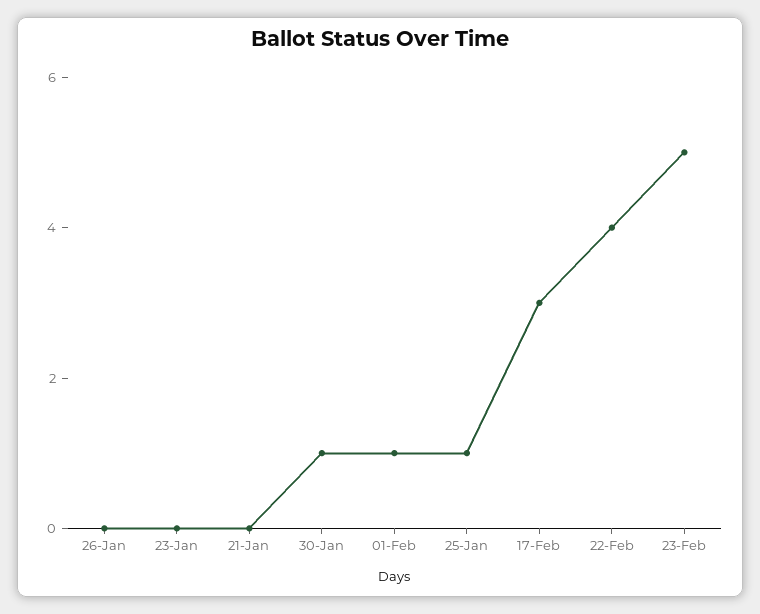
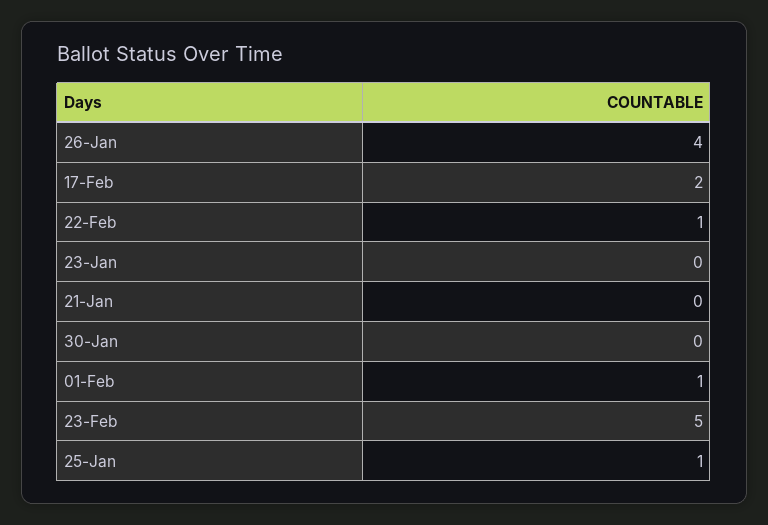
  {
-   "26-Jan": 0,
+   "26-Jan": 4,
    "23-Jan": 0,
    "21-Jan": 0,
-   "30-Jan": 1,
+   "30-Jan": 0,
    "01-Feb": 1,
    "25-Jan": 1,
-   "17-Feb": 3,
+   "17-Feb": 2,
-   "22-Feb": 4,
+   "22-Feb": 1,
    "23-Feb": 5
  }

